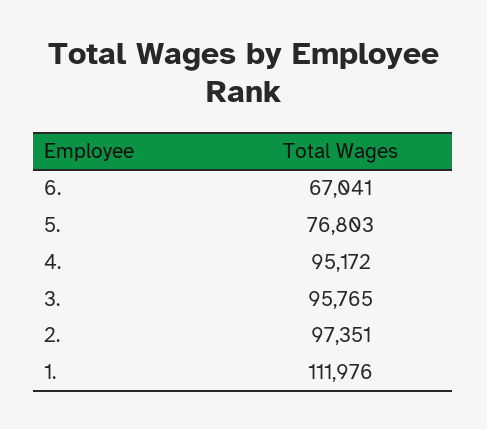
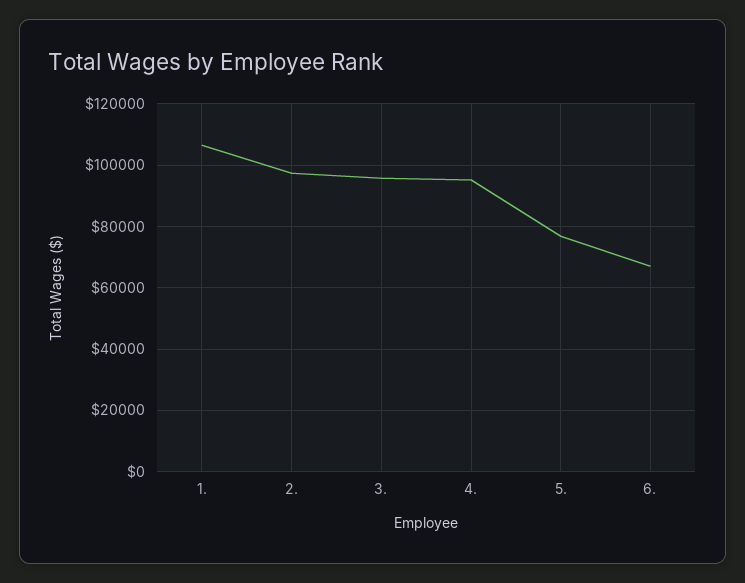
  {
    "6.": 67041,
    "5.": 76803,
    "4.": 95172,
    "3.": 95765,
    "2.": 97351,
-   "1.": 111976
+   "1.": 106000
  }

